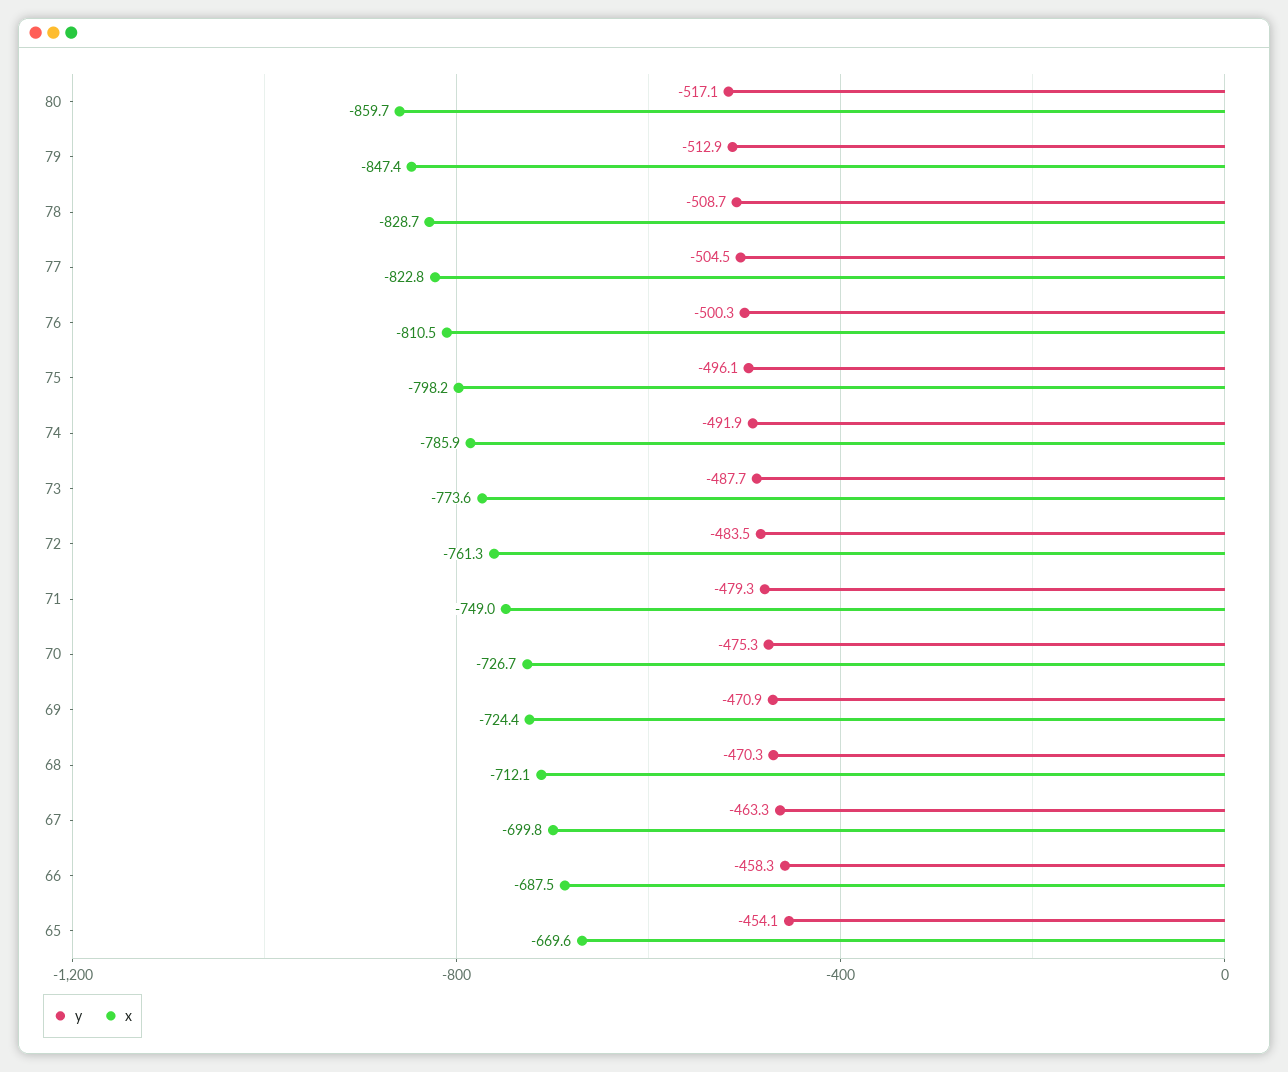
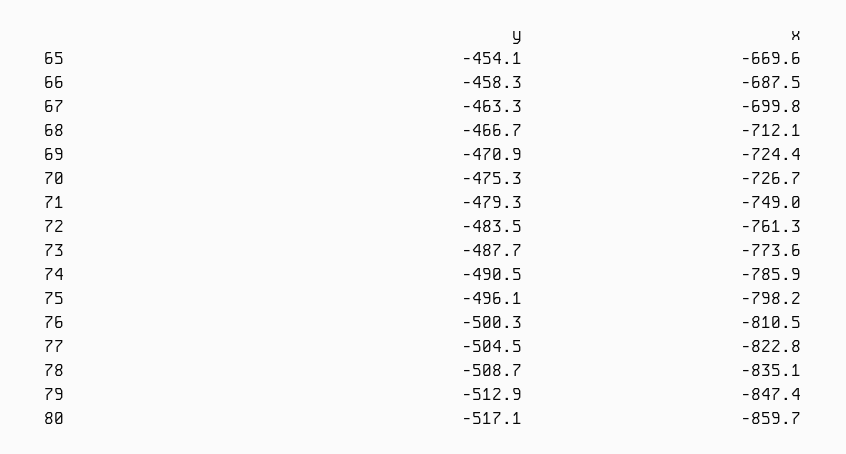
  {
    "y": {
      "80": -517.1,
      "79": -512.9,
      "78": -508.7,
      "77": -504.5,
      "76": -500.3,
      "75": -496.1,
-     "74": -491.9,
+     "74": -490.5,
      "73": -487.7,
      "72": -483.5,
      "71": -479.3,
      "70": -475.3,
      "69": -470.9,
-     "68": -470.3,
+     "68": -466.7,
      "67": -463.3,
      "66": -458.3,
      "65": -454.1
    },
    "x": {
      "80": -859.7,
      "79": -847.4,
-     "78": -828.7,
+     "78": -835.1,
      "77": -822.8,
      "76": -810.5,
      "75": -798.2,
      "74": -785.9,
      "73": -773.6,
      "72": -761.3,
      "71": -749,
      "70": -726.7,
      "69": -724.4,
      "68": -712.1,
      "67": -699.8,
      "66": -687.5,
      "65": -669.6
    }
  }

